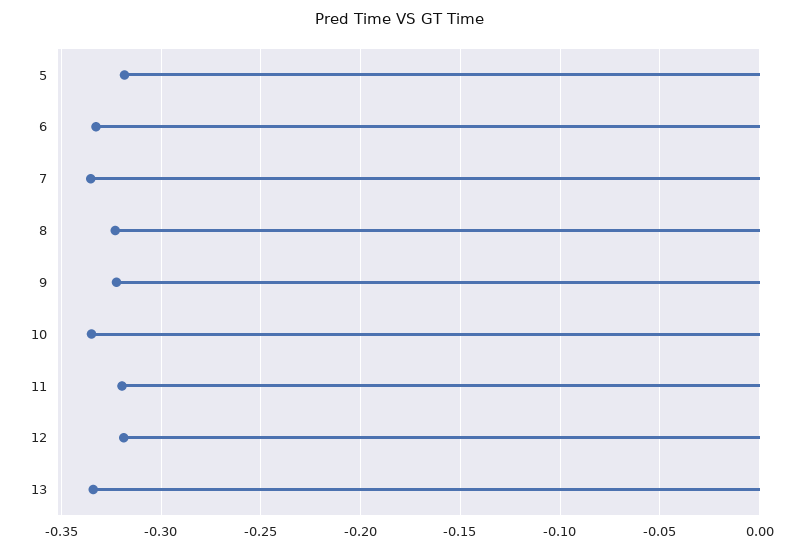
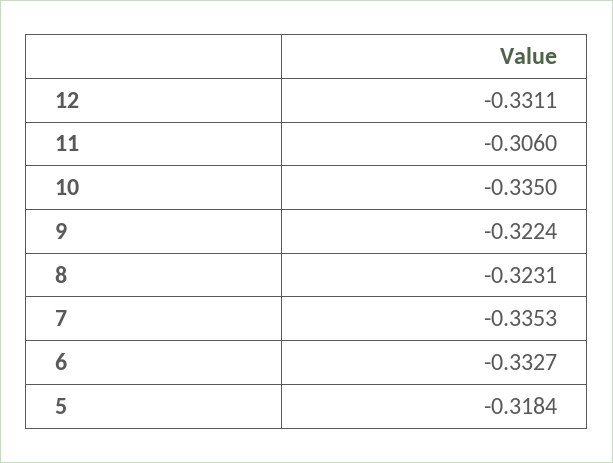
  {
    "5": -0.3184,
    "6": -0.3327,
    "7": -0.3353,
    "8": -0.3231,
    "9": -0.3224,
    "10": -0.335,
-   "11": -0.32,
+   "11": -0.306,
-   "12": -0.32,
+   "12": -0.3311
-   "13": -0.335
  }

